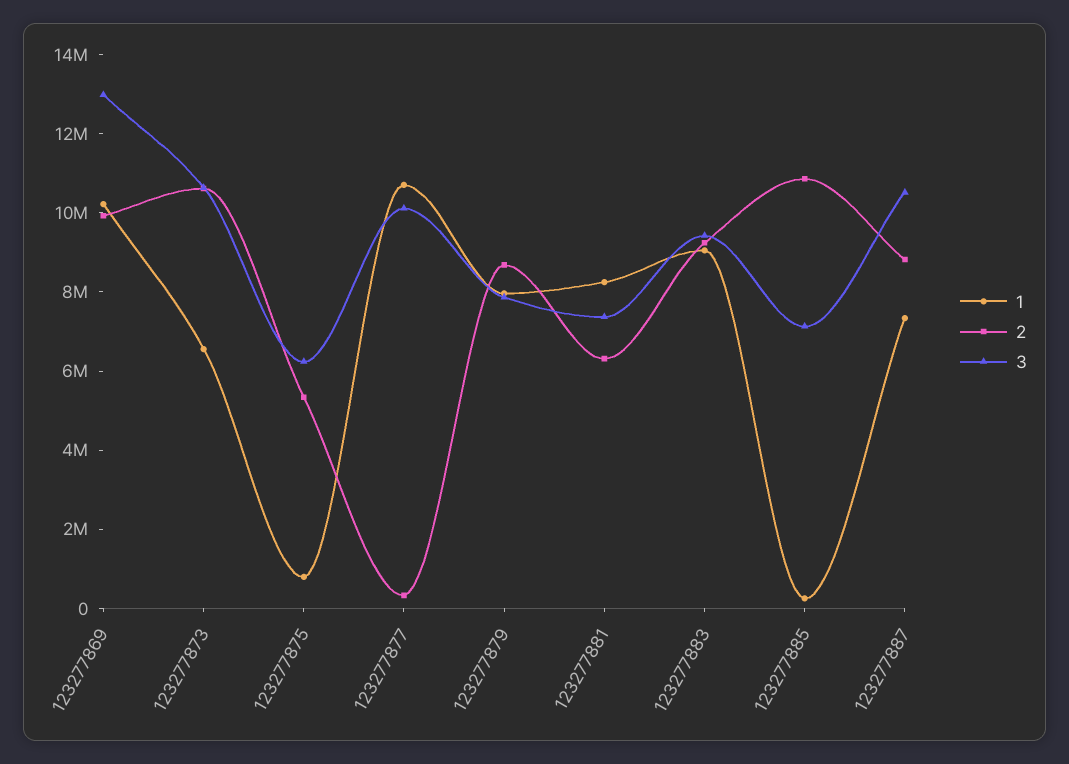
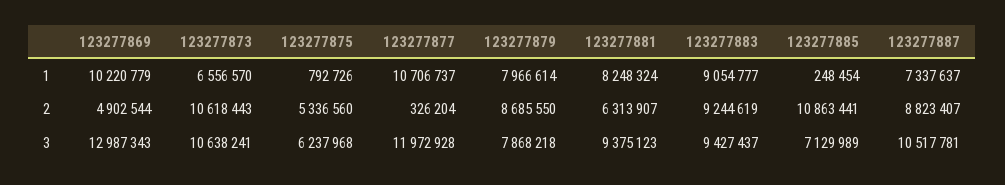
  {
    "1": {
      "123277869": 10220779,
      "123277873": 6556570,
      "123277875": 792726,
      "123277877": 10706737,
      "123277879": 7966614,
      "123277881": 8248324,
      "123277883": 9054777,
      "123277885": 248454,
      "123277887": 7337637
    },
    "2": {
-     "123277869": 10000000,
+     "123277869": 4902544,
      "123277873": 10618443,
      "123277875": 5336560,
      "123277877": 326204,
      "123277879": 8685550,
      "123277881": 6313907,
      "123277883": 9244619,
      "123277885": 10863441,
      "123277887": 8823407
    },
    "3": {
      "123277869": 12987343,
      "123277873": 10638241,
      "123277875": 6237968,
-     "123277877": 10000000,
+     "123277877": 11972928,
      "123277879": 7868218,
-     "123277881": 7500000,
+     "123277881": 9375123,
      "123277883": 9427437,
      "123277885": 7129989,
      "123277887": 10517781
    }
  }

